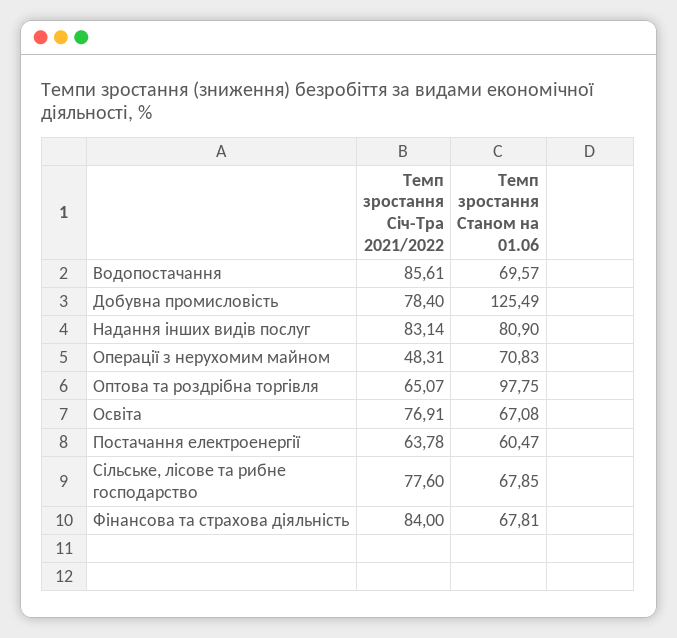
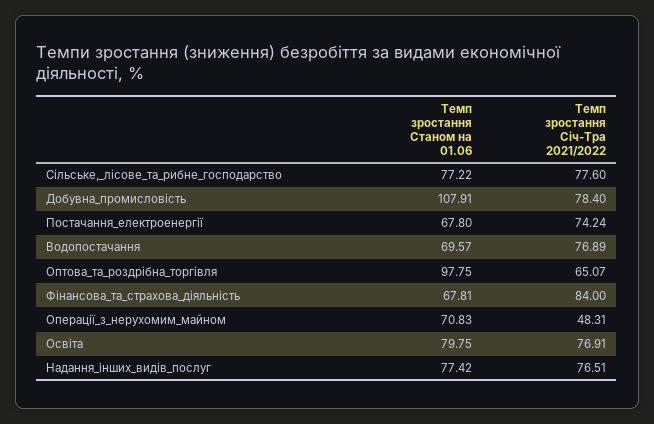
  {
    "Темп зростання Січ-Тра 2021/2022": {
-     "Водопостачання": 85.61,
+     "Водопостачання": 76.89,
      "Добувна промисловість": 78.4,
-     "Надання інших видів послуг": 83.14,
+     "Надання інших видів послуг": 76.51,
      "Операції з нерухомим майном": 48.31,
      "Оптова та роздрібна торгівля": 65.07,
      "Освіта": 76.91,
-     "Постачання електроенергії": 63.78,
+     "Постачання електроенергії": 74.24,
      "Сільське, лісове та рибне господарство": 77.6,
      "Фінансова та страхова діяльність": 84
    },
    "Темп зростання Станом на 01.06": {
      "Водопостачання": 69.57,
-     "Добувна промисловість": 125.49,
+     "Добувна промисловість": 107.91,
-     "Надання інших видів послуг": 80.9,
+     "Надання інших видів послуг": 77.42,
      "Операції з нерухомим майном": 70.83,
      "Оптова та роздрібна торгівля": 97.75,
-     "Освіта": 67.08,
+     "Освіта": 79.75,
-     "Постачання електроенергії": 60.47,
+     "Постачання електроенергії": 67.8,
-     "Сільське, лісове та рибне господарство": 67.85,
+     "Сільське, лісове та рибне господарство": 77.22,
      "Фінансова та страхова діяльність": 67.81
    }
  }

